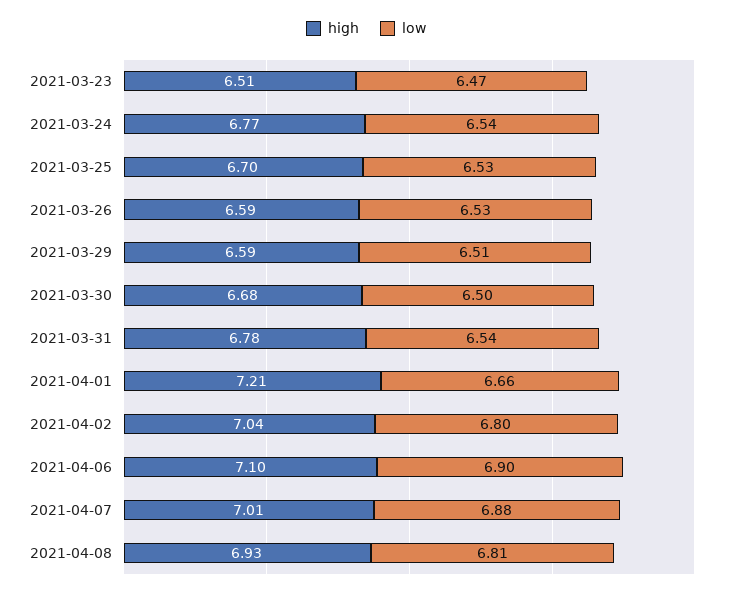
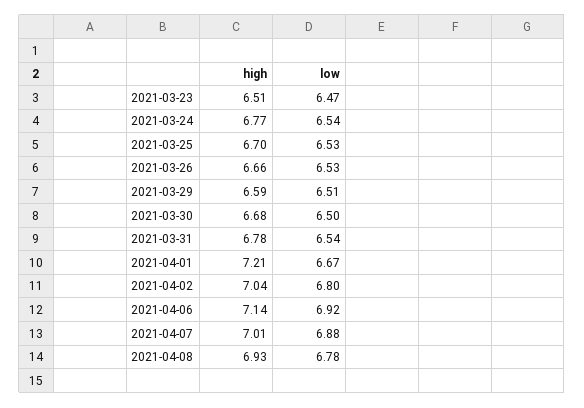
  {
    "high": {
      "2021-03-23": 6.51,
      "2021-03-24": 6.77,
      "2021-03-25": 6.7,
-     "2021-03-26": 6.59,
+     "2021-03-26": 6.66,
      "2021-03-29": 6.59,
      "2021-03-30": 6.68,
      "2021-03-31": 6.78,
      "2021-04-01": 7.21,
      "2021-04-02": 7.04,
-     "2021-04-06": 7.1,
+     "2021-04-06": 7.14,
      "2021-04-07": 7.01,
      "2021-04-08": 6.93
    },
    "low": {
      "2021-03-23": 6.47,
      "2021-03-24": 6.54,
      "2021-03-25": 6.53,
      "2021-03-26": 6.53,
      "2021-03-29": 6.51,
      "2021-03-30": 6.5,
      "2021-03-31": 6.54,
-     "2021-04-01": 6.66,
+     "2021-04-01": 6.67,
      "2021-04-02": 6.8,
-     "2021-04-06": 6.9,
+     "2021-04-06": 6.92,
      "2021-04-07": 6.88,
-     "2021-04-08": 6.81
+     "2021-04-08": 6.78
    }
  }

